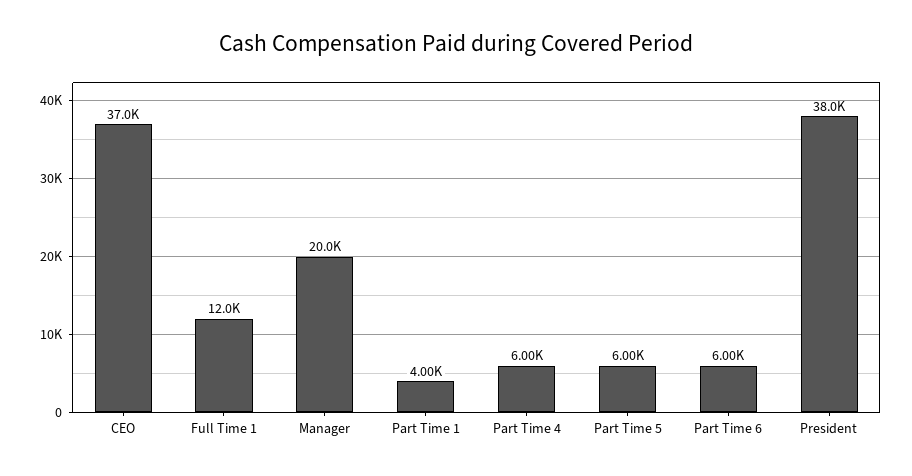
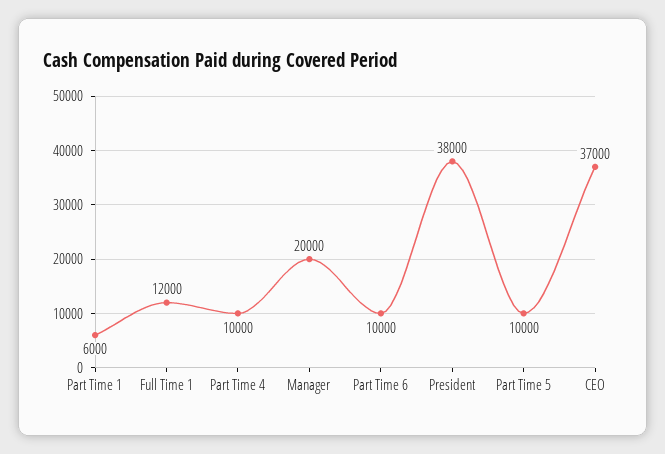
  {
    "CEO": 37000,
    "Full Time 1": 12000,
    "Manager": 20000,
-   "Part Time 1": 4000,
+   "Part Time 1": 6000,
-   "Part Time 4": 6000,
+   "Part Time 4": 10000,
-   "Part Time 5": 6000,
+   "Part Time 5": 10000,
-   "Part Time 6": 6000,
+   "Part Time 6": 10000,
    "President": 38000
  }

